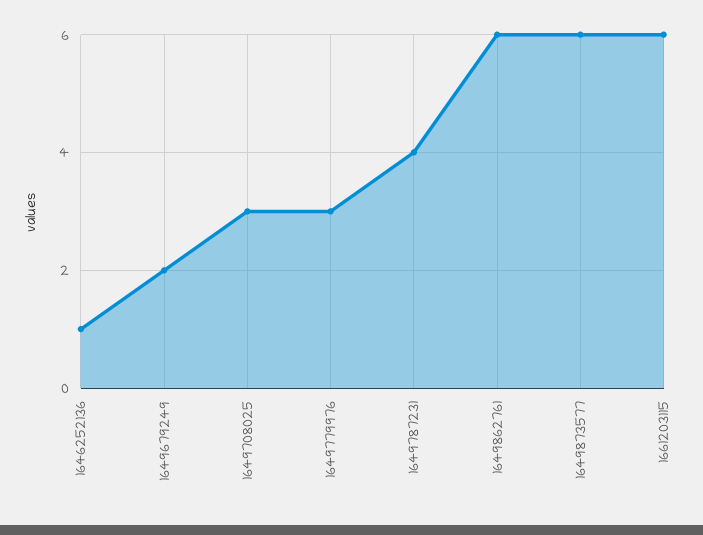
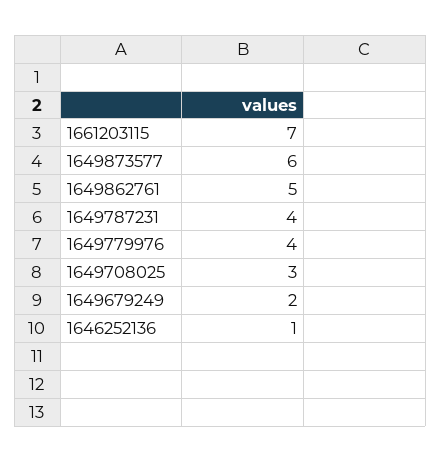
  {
    "1646252136": 1,
    "1649679249": 2,
    "1649708025": 3,
-   "1649779976": 3,
+   "1649779976": 4,
    "1649787231": 4,
-   "1649862761": 6,
+   "1649862761": 5,
    "1649873577": 6,
-   "1661203115": 6
+   "1661203115": 7
  }

